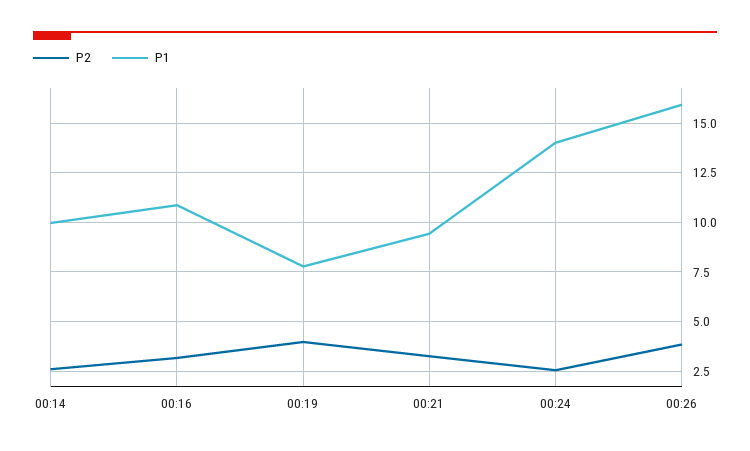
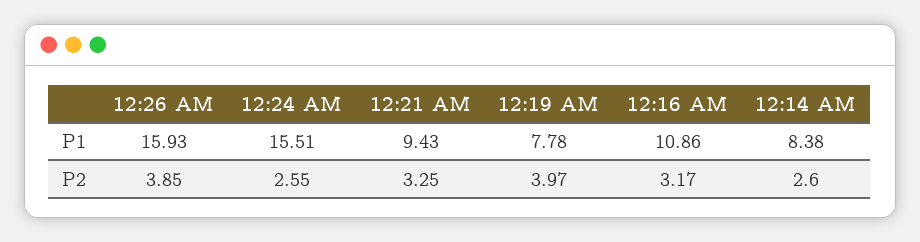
  {
    "P2": {
      "00:14": 2.6,
      "00:16": 3.17,
      "00:19": 3.97,
      "00:21": 3.25,
      "00:24": 2.55,
      "00:26": 3.85
    },
    "P1": {
-     "00:14": 10,
+     "00:14": 8.38,
      "00:16": 10.86,
      "00:19": 7.78,
      "00:21": 9.43,
-     "00:24": 14,
+     "00:24": 15.51,
      "00:26": 15.93
    }
  }

